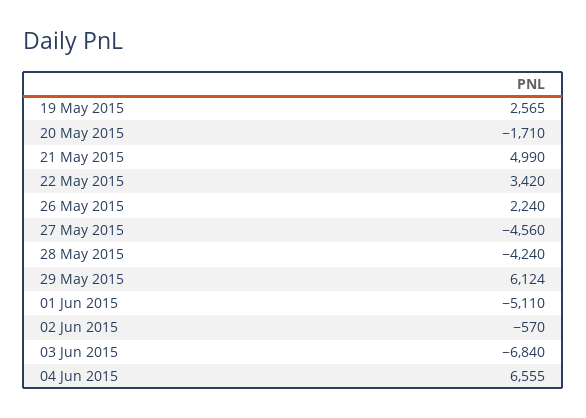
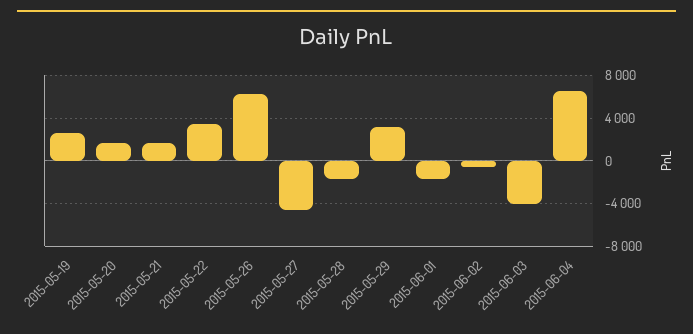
  {
    "19 May 2015": 2565,
-   "20 May 2015": -1710,
+   "20 May 2015": 2000,
-   "21 May 2015": 4990,
+   "21 May 2015": 2000,
    "22 May 2015": 3420,
-   "26 May 2015": 2240,
+   "26 May 2015": 6000,
    "27 May 2015": -4560,
-   "28 May 2015": -4240,
+   "28 May 2015": -2000,
-   "29 May 2015": 6124,
+   "29 May 2015": 3000,
-   "01 Jun 2015": -5110,
+   "01 Jun 2015": -2000,
    "02 Jun 2015": -570,
-   "03 Jun 2015": -6840,
+   "03 Jun 2015": -4000,
    "04 Jun 2015": 6555
  }

